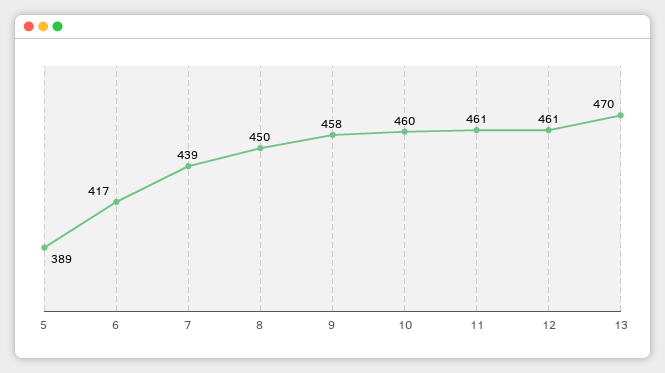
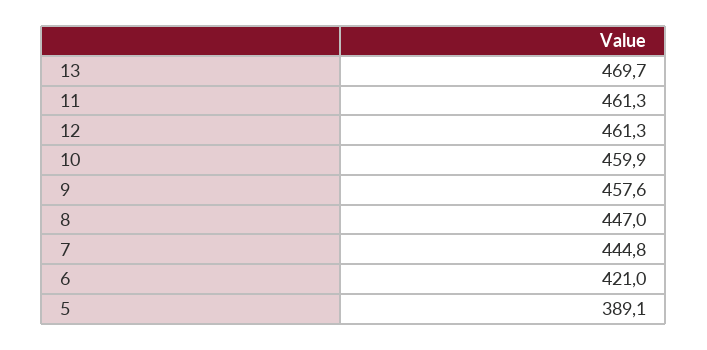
  {
    "5": 389.1,
-   "6": 417,
+   "6": 421,
-   "7": 439,
+   "7": 444.8,
-   "8": 450,
+   "8": 447,
    "9": 457.6,
    "10": 459.9,
    "11": 461.3,
    "12": 461.3,
    "13": 469.7
  }

